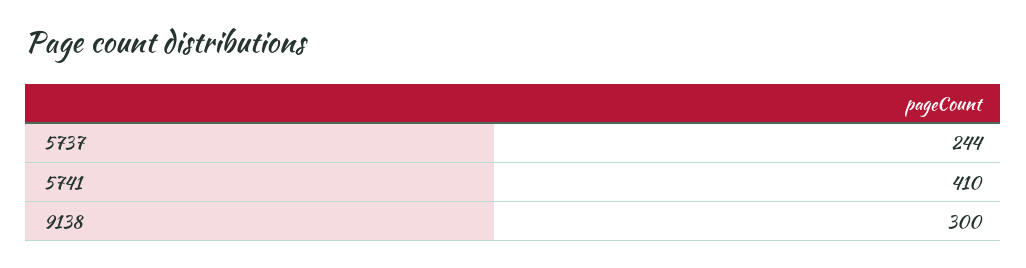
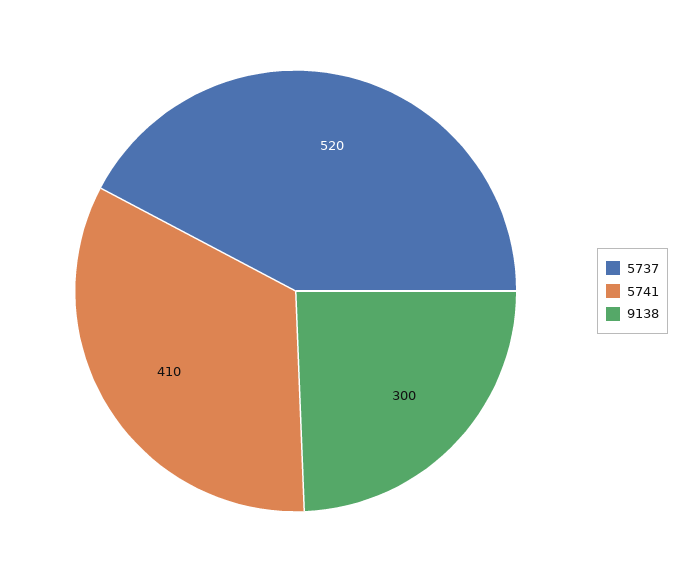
  {
-   "5737": 244,
+   "5737": 520,
    "5741": 410,
    "9138": 300
  }

